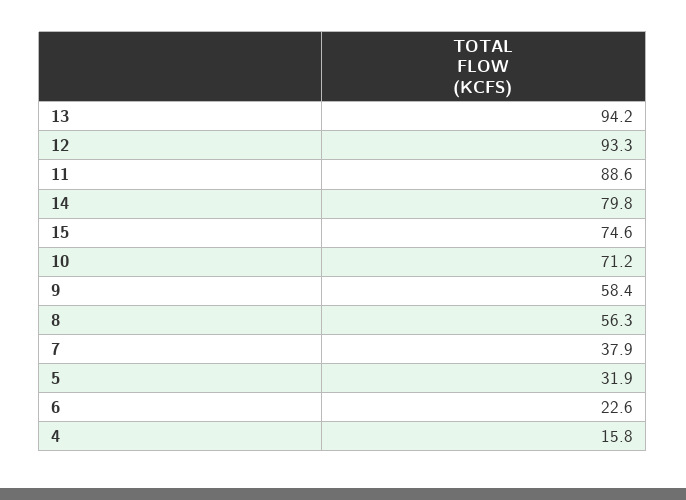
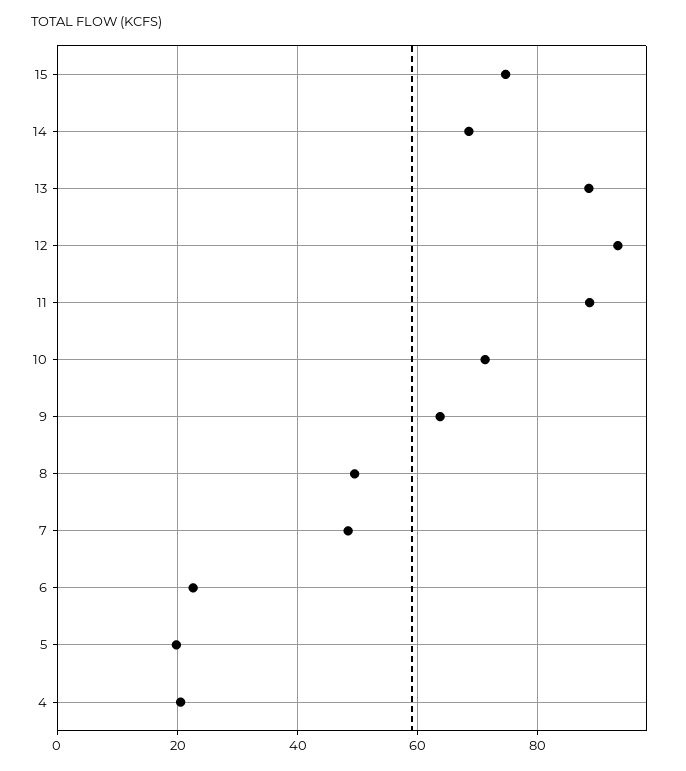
  {
-   "13": 94.2,
+   "13": 88,
    "12": 93.3,
    "11": 88.6,
-   "14": 79.8,
+   "14": 68,
    "15": 74.6,
    "10": 71.2,
-   "9": 58.4,
+   "9": 64,
-   "8": 56.3,
+   "8": 50,
-   "7": 37.9,
+   "7": 48,
-   "5": 31.9,
+   "5": 20,
    "6": 22.6,
-   "4": 15.8
+   "4": 20
  }

